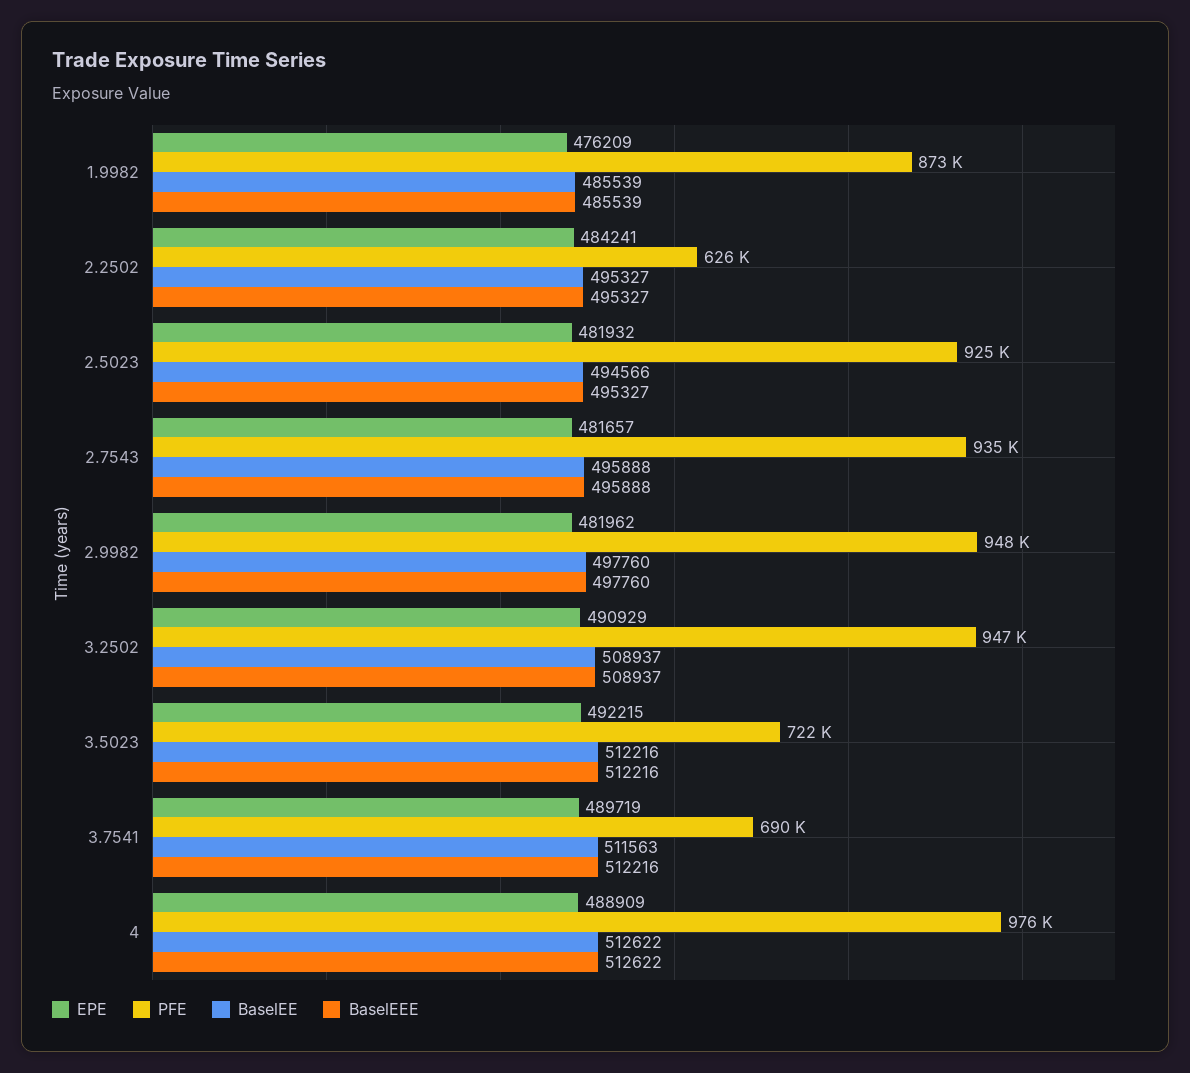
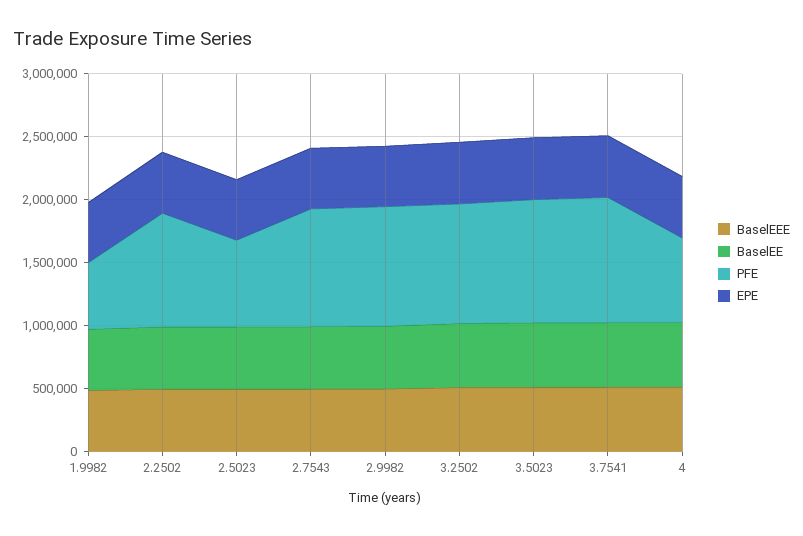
  {
    "EPE": {
      "1.9982": 476209,
      "2.2502": 484241,
      "2.5023": 481932,
      "2.7543": 481657,
      "2.9982": 481962,
      "3.2502": 490929,
      "3.5023": 492215,
      "3.7541": 489719,
      "4": 488909
    },
    "PFE": {
-     "1.9982": 873000,
+     "1.9982": 500000,
-     "2.2502": 626000,
+     "2.2502": 900000,
-     "2.5023": 925000,
+     "2.5023": 700000,
      "2.7543": 935000,
      "2.9982": 948000,
      "3.2502": 947000,
-     "3.5023": 722000,
+     "3.5023": 1000000,
-     "3.7541": 690000,
+     "3.7541": 1000000,
-     "4": 976000
+     "4": 700000
    },
    "BaselEE": {
      "1.9982": 485539,
      "2.2502": 495327,
      "2.5023": 494566,
      "2.7543": 495888,
      "2.9982": 497760,
      "3.2502": 508937,
      "3.5023": 512216,
      "3.7541": 511563,
      "4": 512622
    },
    "BaselEEE": {
      "1.9982": 485539,
      "2.2502": 495327,
      "2.5023": 495327,
      "2.7543": 495888,
      "2.9982": 497760,
      "3.2502": 508937,
      "3.5023": 512216,
      "3.7541": 512216,
      "4": 512622
    }
  }

